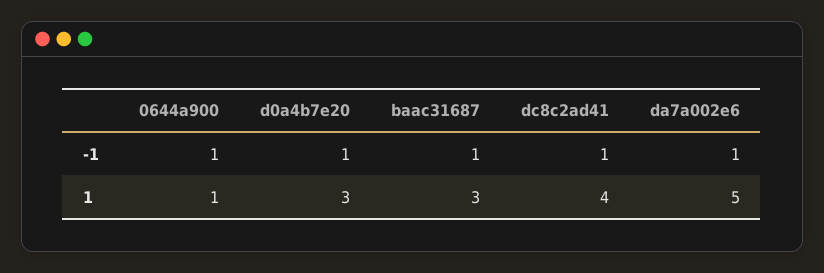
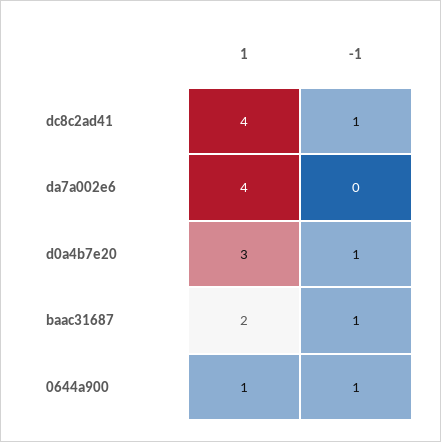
  {
    "0644a900": {
      "-1": 1,
      "1": 1
    },
    "d0a4b7e20": {
      "-1": 1,
      "1": 3
    },
    "baac31687": {
      "-1": 1,
-     "1": 3
+     "1": 2
    },
    "dc8c2ad41": {
      "-1": 1,
      "1": 4
    },
    "da7a002e6": {
-     "-1": 1,
+     "-1": 0,
-     "1": 5
+     "1": 4
    }
  }

